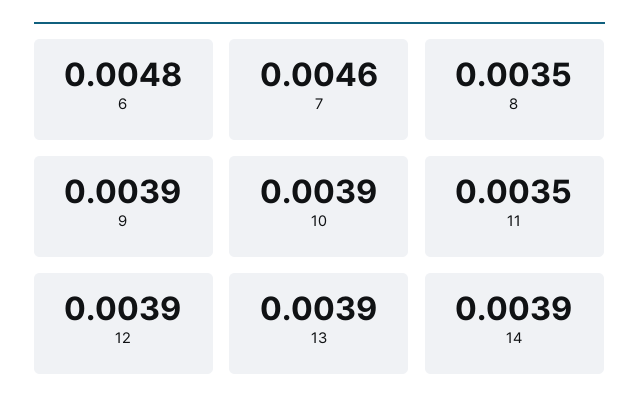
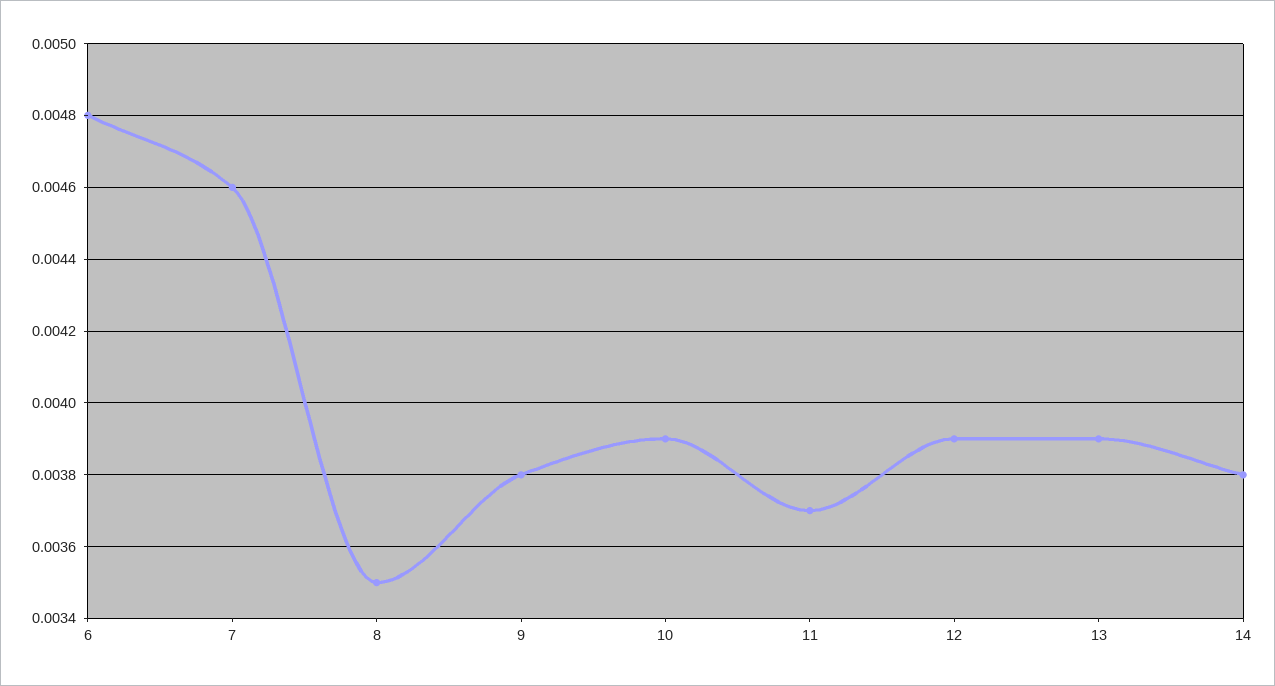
  {
    "6": 0.0048,
    "7": 0.0046,
    "8": 0.0035,
-   "9": 0.0039,
+   "9": 0.0038,
    "10": 0.0039,
-   "11": 0.0035,
+   "11": 0.0037,
    "12": 0.0039,
    "13": 0.0039,
-   "14": 0.0039
+   "14": 0.0038
  }

